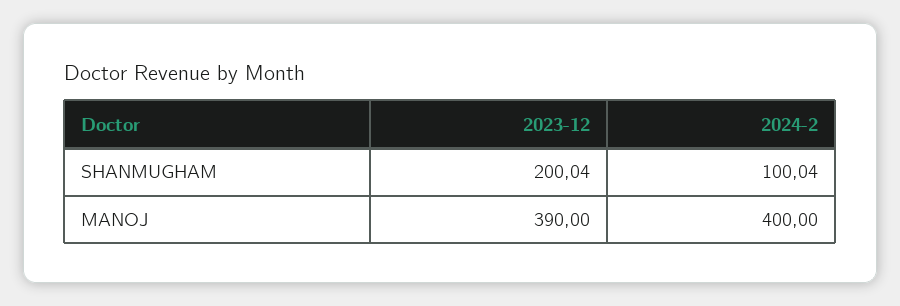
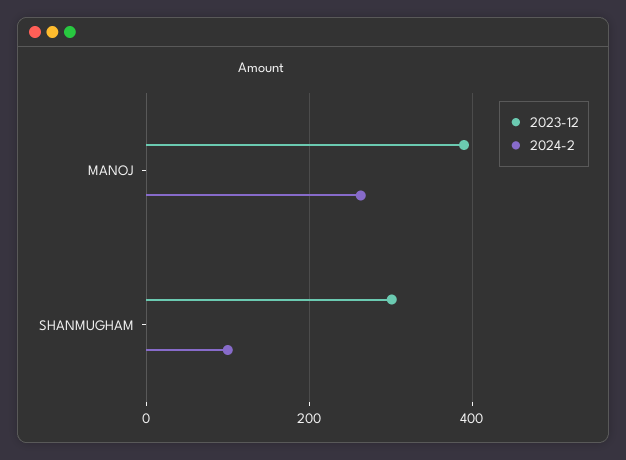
  {
    "2023-12": {
-     "SHANMUGHAM": 200.04,
+     "SHANMUGHAM": 300,
      "MANOJ": 390
    },
    "2024-2": {
      "SHANMUGHAM": 100.04,
-     "MANOJ": 400
+     "MANOJ": 260
    }
  }

